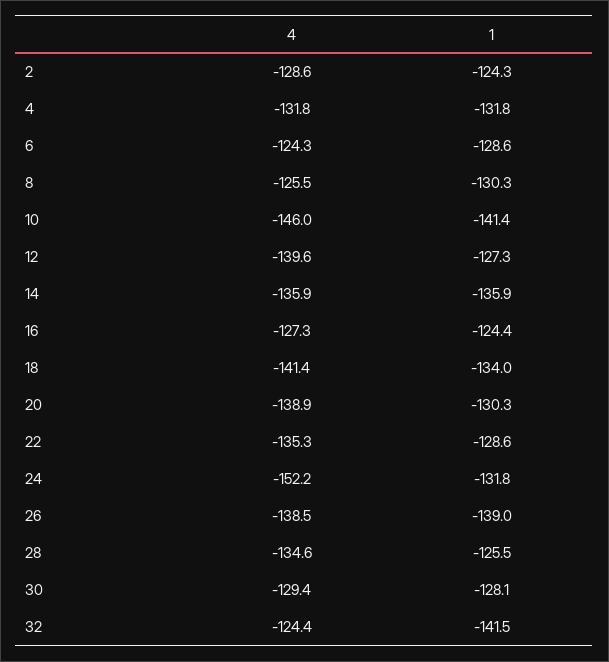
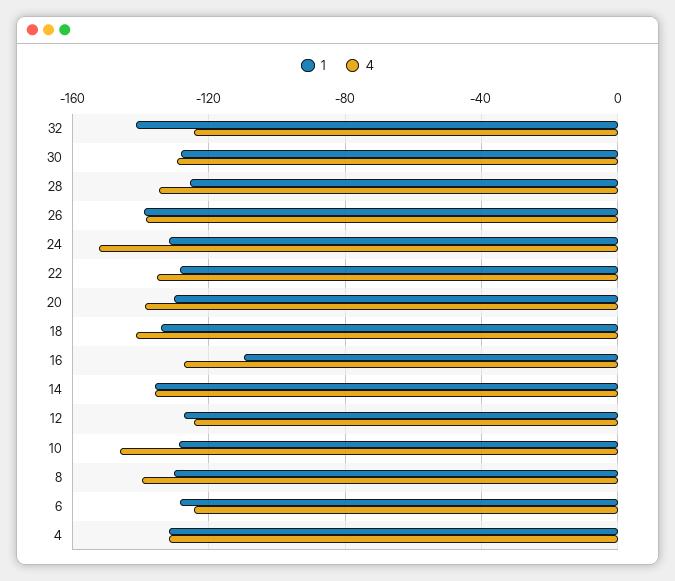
  {
    "4": {
-     "2": -128.6,
      "4": -131.8,
      "6": -124.3,
-     "8": -125.5,
+     "8": -140,
      "10": -146,
-     "12": -139.6,
+     "12": -125,
      "14": -135.9,
      "16": -127.3,
      "18": -141.4,
      "20": -138.9,
      "22": -135.3,
      "24": -152.2,
      "26": -138.5,
      "28": -134.6,
      "30": -129.4,
      "32": -124.4
    },
    "1": {
-     "2": -124.3,
      "4": -131.8,
      "6": -128.6,
      "8": -130.3,
-     "10": -141.4,
+     "10": -130,
      "12": -127.3,
      "14": -135.9,
-     "16": -124.4,
+     "16": -110,
      "18": -134,
      "20": -130.3,
      "22": -128.6,
      "24": -131.8,
      "26": -139,
      "28": -125.5,
      "30": -128.1,
      "32": -141.5
    }
  }

